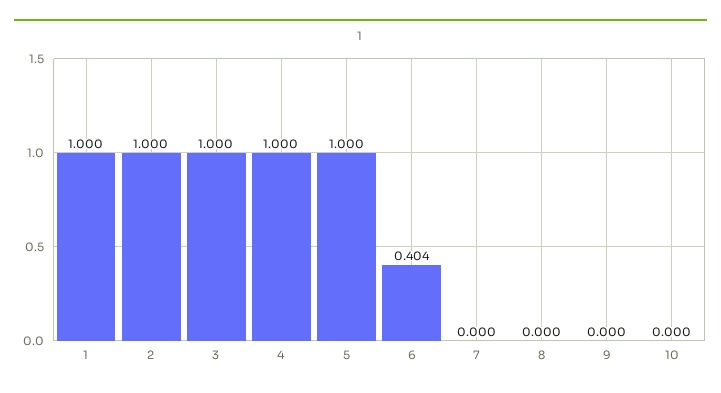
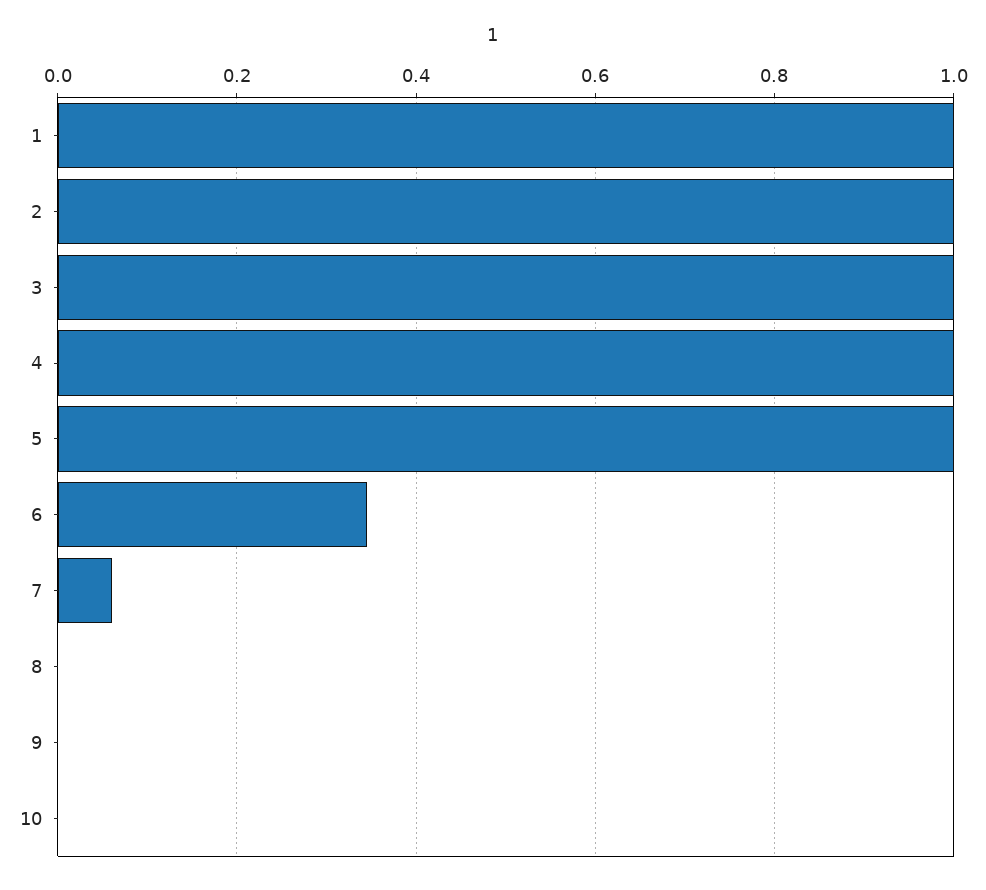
  {
    "1": 1,
    "2": 1,
    "3": 1,
    "4": 1,
    "5": 1,
-   "6": 0.404,
+   "6": 0.34,
-   "7": 0,
+   "7": 0.06,
    "8": 0,
    "9": 0,
    "10": 0
  }

